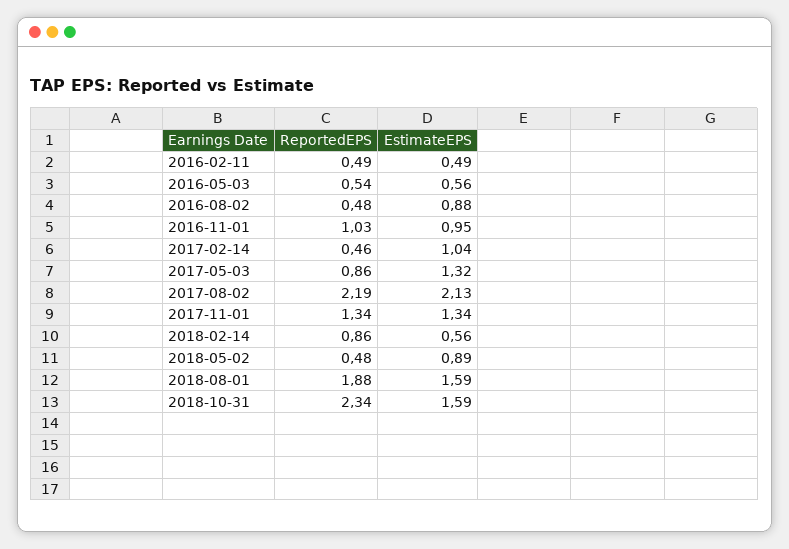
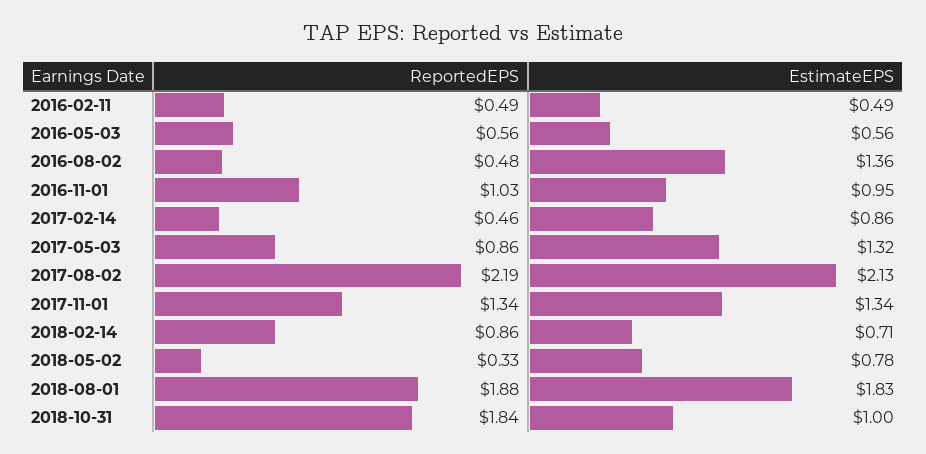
  {
    "ReportedEPS": {
      "2016-02-11": 0.49,
-     "2016-05-03": 0.54,
+     "2016-05-03": 0.56,
      "2016-08-02": 0.48,
      "2016-11-01": 1.03,
      "2017-02-14": 0.46,
      "2017-05-03": 0.86,
      "2017-08-02": 2.19,
      "2017-11-01": 1.34,
      "2018-02-14": 0.86,
-     "2018-05-02": 0.48,
+     "2018-05-02": 0.33,
      "2018-08-01": 1.88,
-     "2018-10-31": 2.34
+     "2018-10-31": 1.84
    },
    "EstimateEPS": {
      "2016-02-11": 0.49,
      "2016-05-03": 0.56,
-     "2016-08-02": 0.88,
+     "2016-08-02": 1.36,
      "2016-11-01": 0.95,
-     "2017-02-14": 1.04,
+     "2017-02-14": 0.86,
      "2017-05-03": 1.32,
      "2017-08-02": 2.13,
      "2017-11-01": 1.34,
-     "2018-02-14": 0.56,
+     "2018-02-14": 0.71,
-     "2018-05-02": 0.89,
+     "2018-05-02": 0.78,
-     "2018-08-01": 1.59,
+     "2018-08-01": 1.83,
-     "2018-10-31": 1.59
+     "2018-10-31": 1
    }
  }

